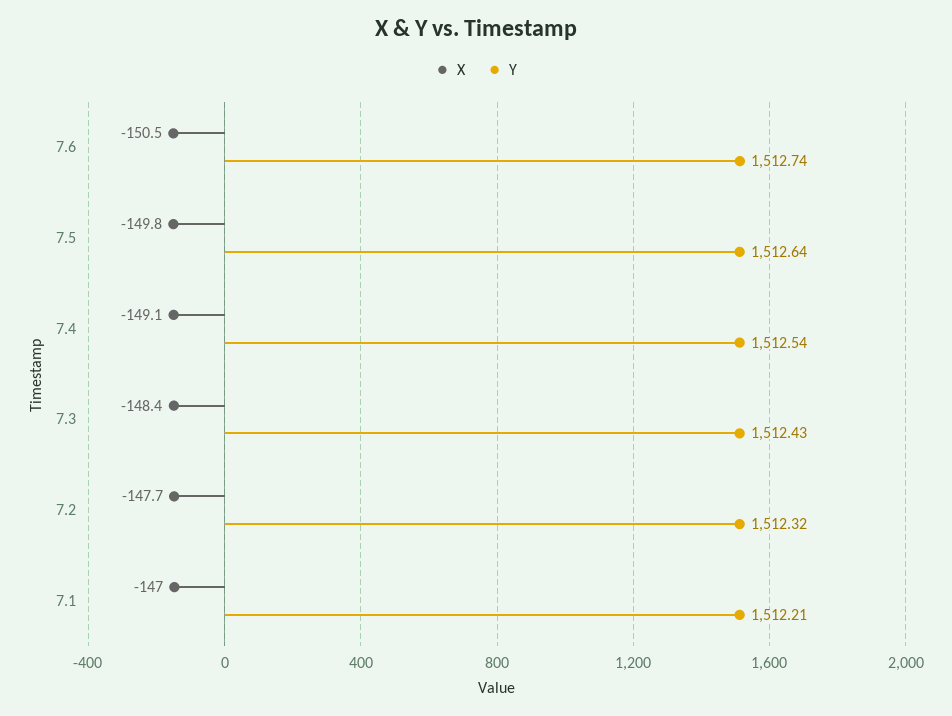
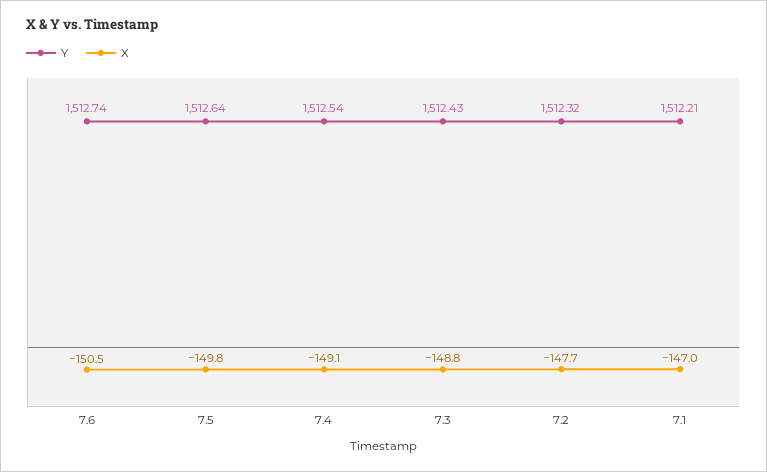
  {
    "X": {
      "7.6": -150.5,
      "7.5": -149.8,
      "7.4": -149.1,
-     "7.3": -148.4,
+     "7.3": -148.8,
      "7.2": -147.7,
      "7.1": -147
    },
    "Y": {
      "7.6": 1512.74,
      "7.5": 1512.64,
      "7.4": 1512.54,
      "7.3": 1512.43,
      "7.2": 1512.32,
      "7.1": 1512.21
    }
  }

